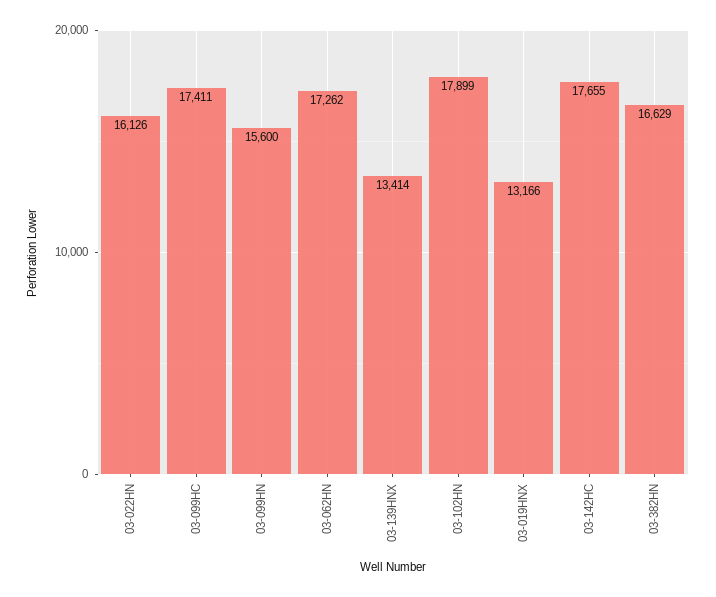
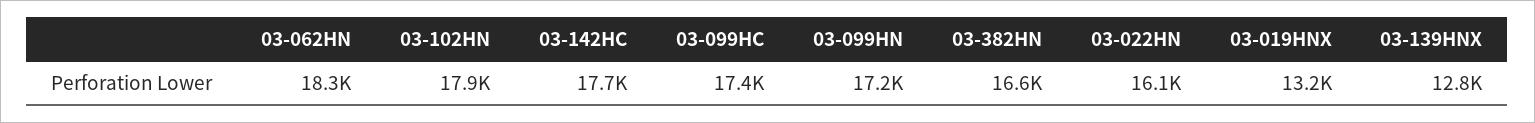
  {
    "03-022HN": 16126,
    "03-099HC": 17411,
-   "03-099HN": 15600,
+   "03-099HN": 17200,
-   "03-062HN": 17262,
+   "03-062HN": 18300,
-   "03-139HNX": 13414,
+   "03-139HNX": 12800,
    "03-102HN": 17899,
    "03-019HNX": 13166,
    "03-142HC": 17655,
    "03-382HN": 16629
  }

